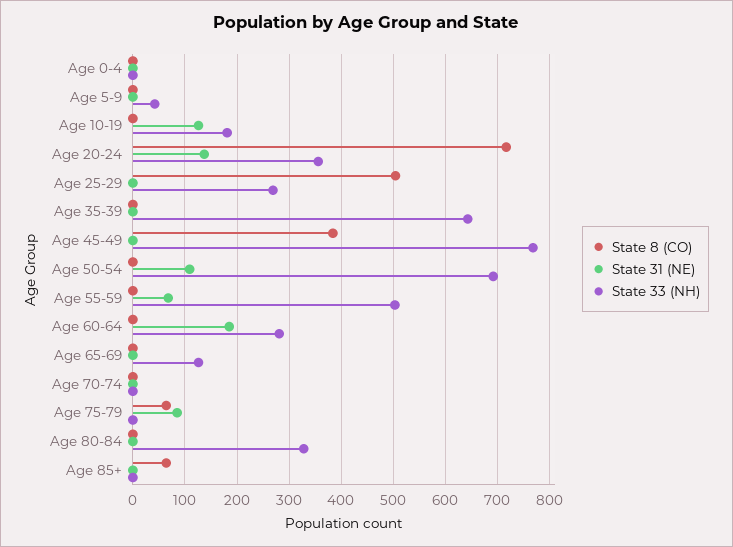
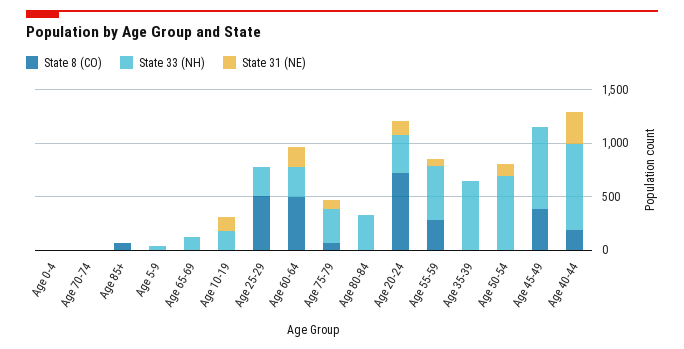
  {
    "State 8 (CO)": {
      "Age 0-4": 0,
      "Age 5-9": 0,
      "Age 10-19": 0,
      "Age 20-24": 720,
      "Age 25-29": 500,
      "Age 35-39": 0,
      "Age 45-49": 380,
      "Age 50-54": 0,
-     "Age 55-59": 0,
+     "Age 55-59": 300,
-     "Age 60-64": 0,
+     "Age 60-64": 500,
      "Age 65-69": 0,
      "Age 70-74": 0,
      "Age 75-79": 60,
      "Age 80-84": 0,
-     "Age 85+": 60
+     "Age 85+": 60,
+     "Age 40-44": 200
    },
    "State 31 (NE)": {
      "Age 0-4": 0,
      "Age 5-9": 0,
      "Age 10-19": 120,
      "Age 20-24": 140,
      "Age 25-29": 0,
      "Age 35-39": 0,
      "Age 45-49": 0,
      "Age 50-54": 100,
      "Age 55-59": 60,
      "Age 60-64": 180,
      "Age 65-69": 0,
      "Age 70-74": 0,
      "Age 75-79": 80,
      "Age 80-84": 0,
-     "Age 85+": 0
+     "Age 85+": 0,
+     "Age 40-44": 300
    },
    "State 33 (NH)": {
      "Age 0-4": 0,
      "Age 5-9": 40,
      "Age 10-19": 180,
      "Age 20-24": 360,
      "Age 25-29": 260,
      "Age 35-39": 640,
      "Age 45-49": 760,
      "Age 50-54": 700,
      "Age 55-59": 500,
      "Age 60-64": 280,
      "Age 65-69": 120,
      "Age 70-74": 0,
-     "Age 75-79": 0,
+     "Age 75-79": 300,
      "Age 80-84": 320,
-     "Age 85+": 0
+     "Age 85+": 0,
+     "Age 40-44": 800
    }
  }

